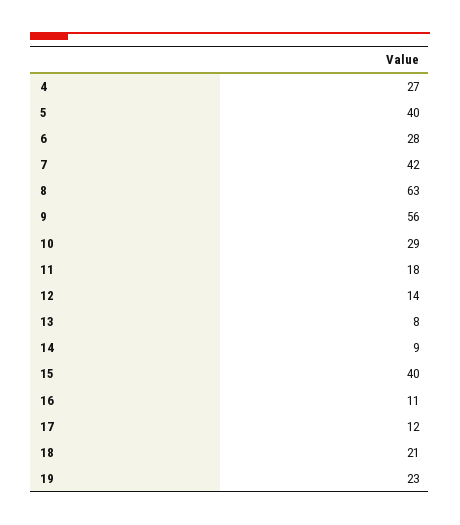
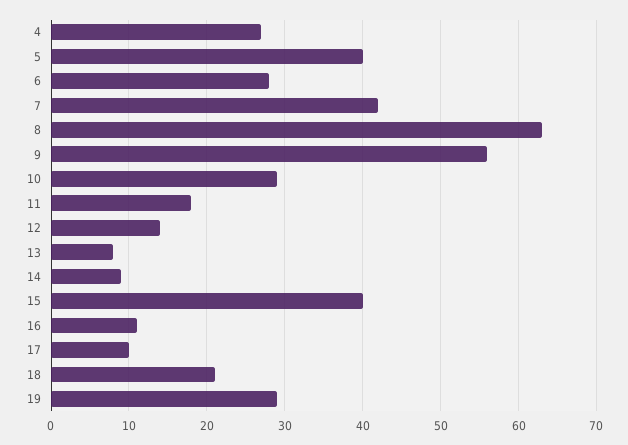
  {
    "4": 27,
    "5": 40,
    "6": 28,
    "7": 42,
    "8": 63,
    "9": 56,
    "10": 29,
    "11": 18,
    "12": 14,
    "13": 8,
    "14": 9,
    "15": 40,
    "16": 11,
-   "17": 12,
+   "17": 10,
    "18": 21,
-   "19": 23
+   "19": 29
  }

